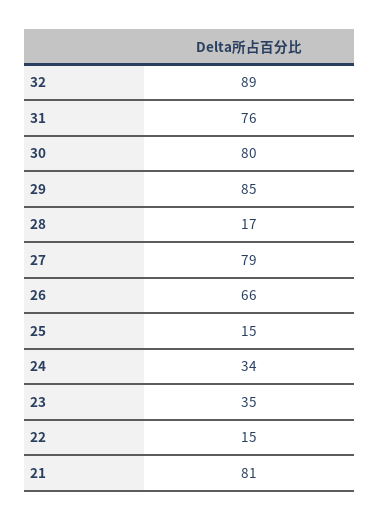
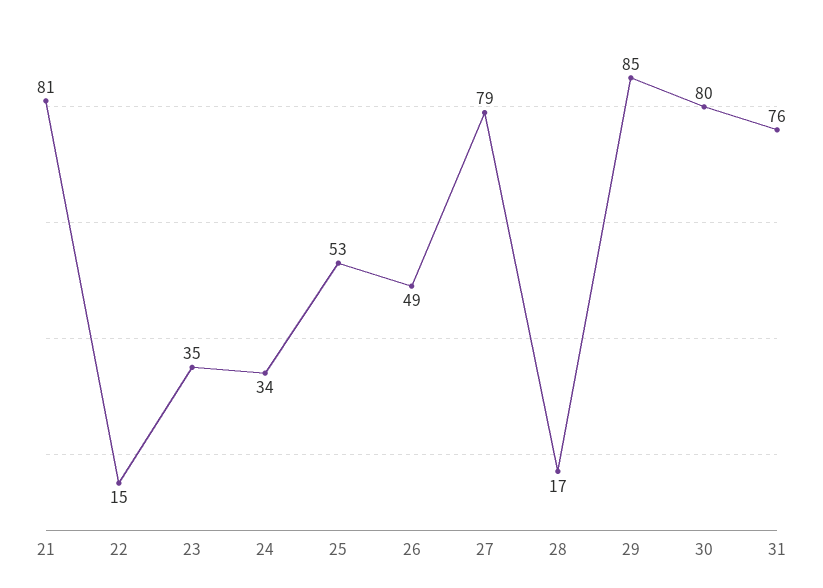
  {
-   "32": 89,
    "31": 76,
    "30": 80,
    "29": 85,
    "28": 17,
    "27": 79,
-   "26": 66,
+   "26": 49,
-   "25": 15,
+   "25": 53,
    "24": 34,
    "23": 35,
    "22": 15,
    "21": 81
  }

